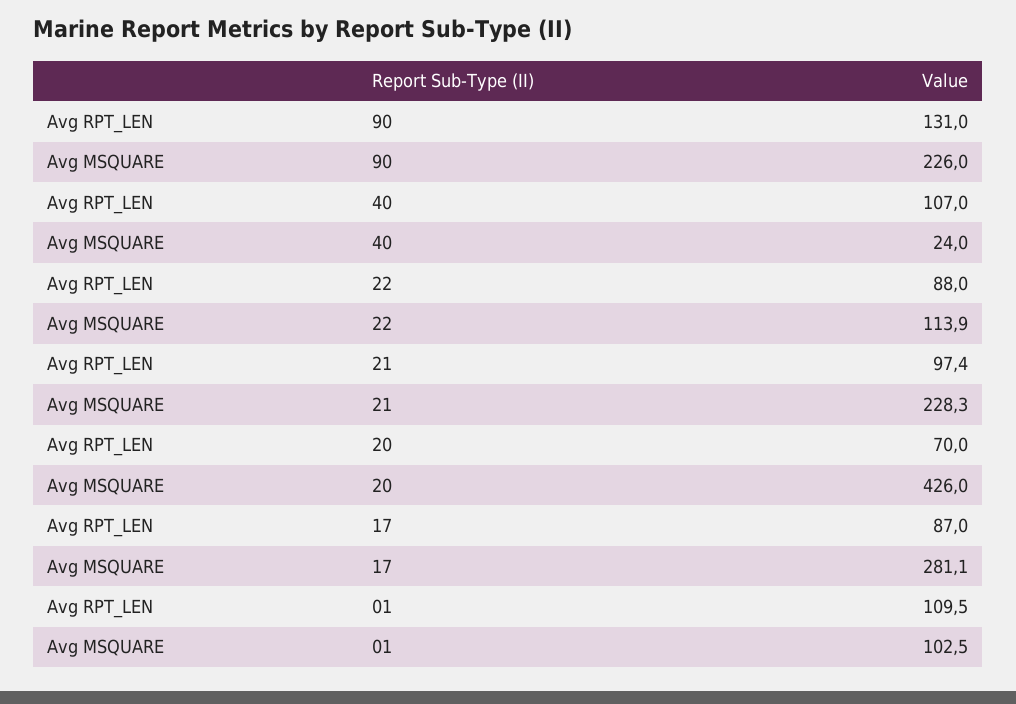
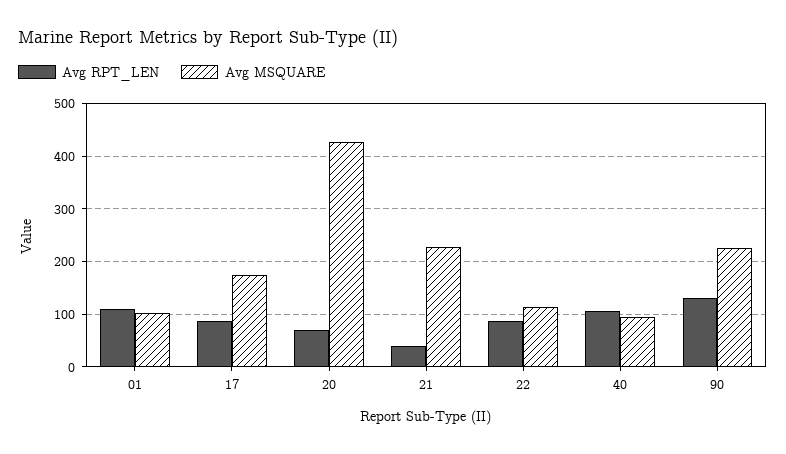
  {
    "Avg RPT_LEN": {
      "90": 131,
      "40": 107,
      "22": 88,
-     "21": 97.4,
+     "21": 40,
      "20": 70,
      "17": 87,
      "01": 109.5
    },
    "Avg MSQUARE": {
      "90": 226,
-     "40": 24,
+     "40": 100,
      "22": 113.9,
      "21": 228.3,
      "20": 426,
-     "17": 281.1,
+     "17": 180,
      "01": 102.5
    }
  }

